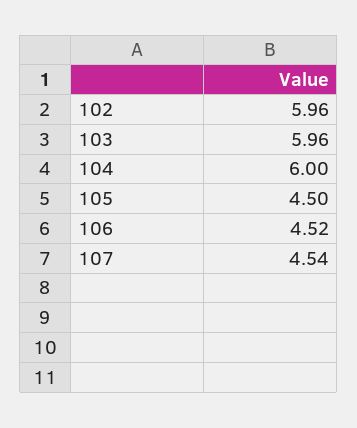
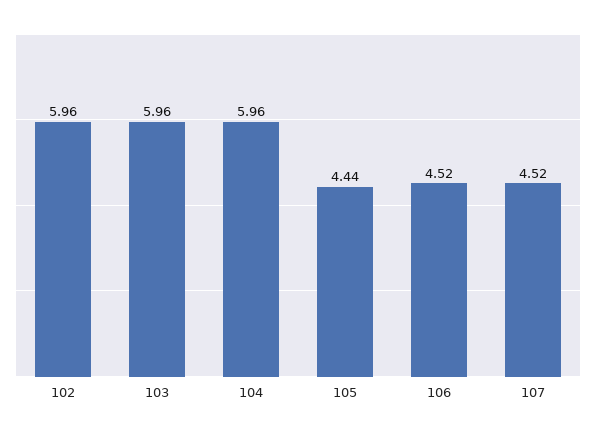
  {
    "102": 5.96,
    "103": 5.96,
-   "104": 6,
+   "104": 5.96,
-   "105": 4.5,
+   "105": 4.44,
    "106": 4.52,
-   "107": 4.54
+   "107": 4.52
  }

